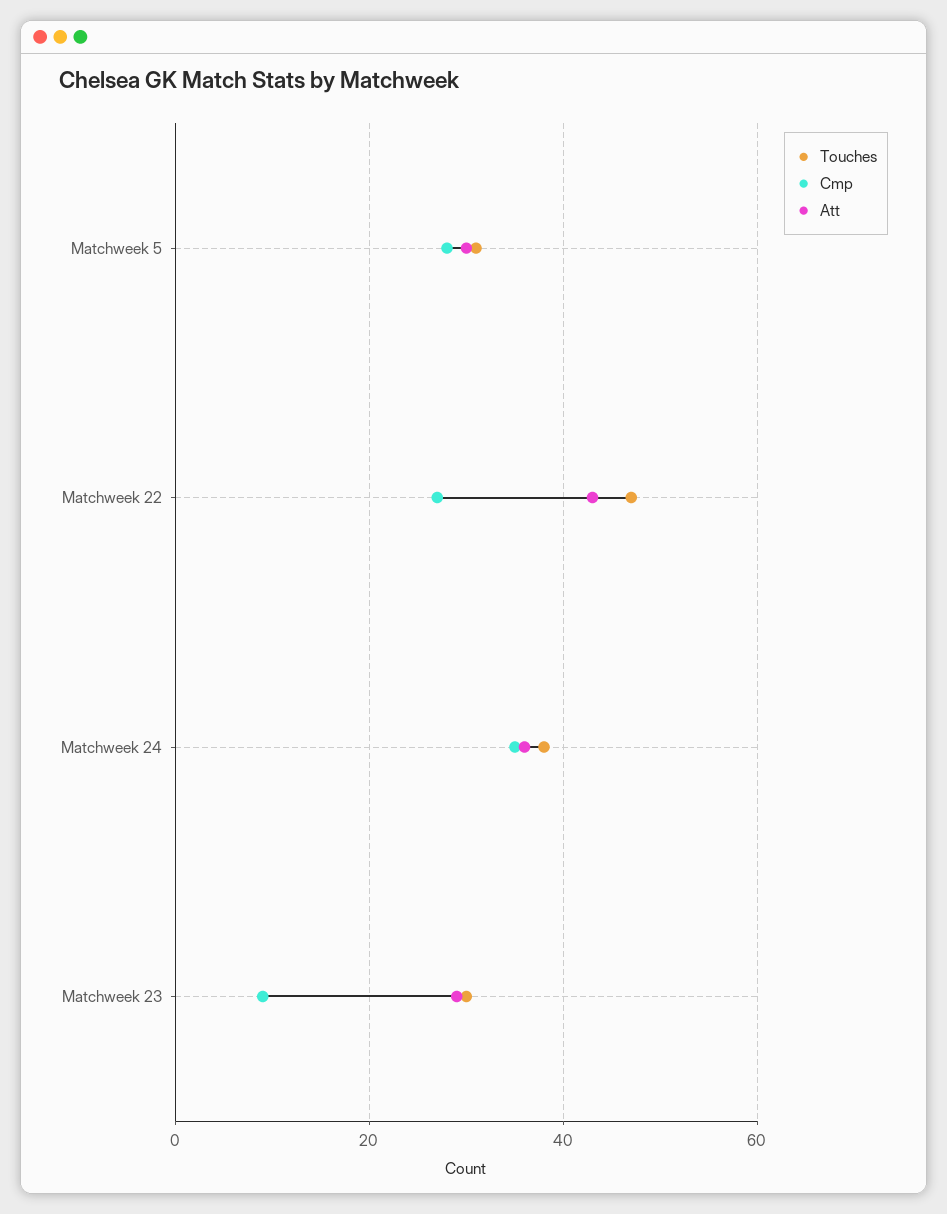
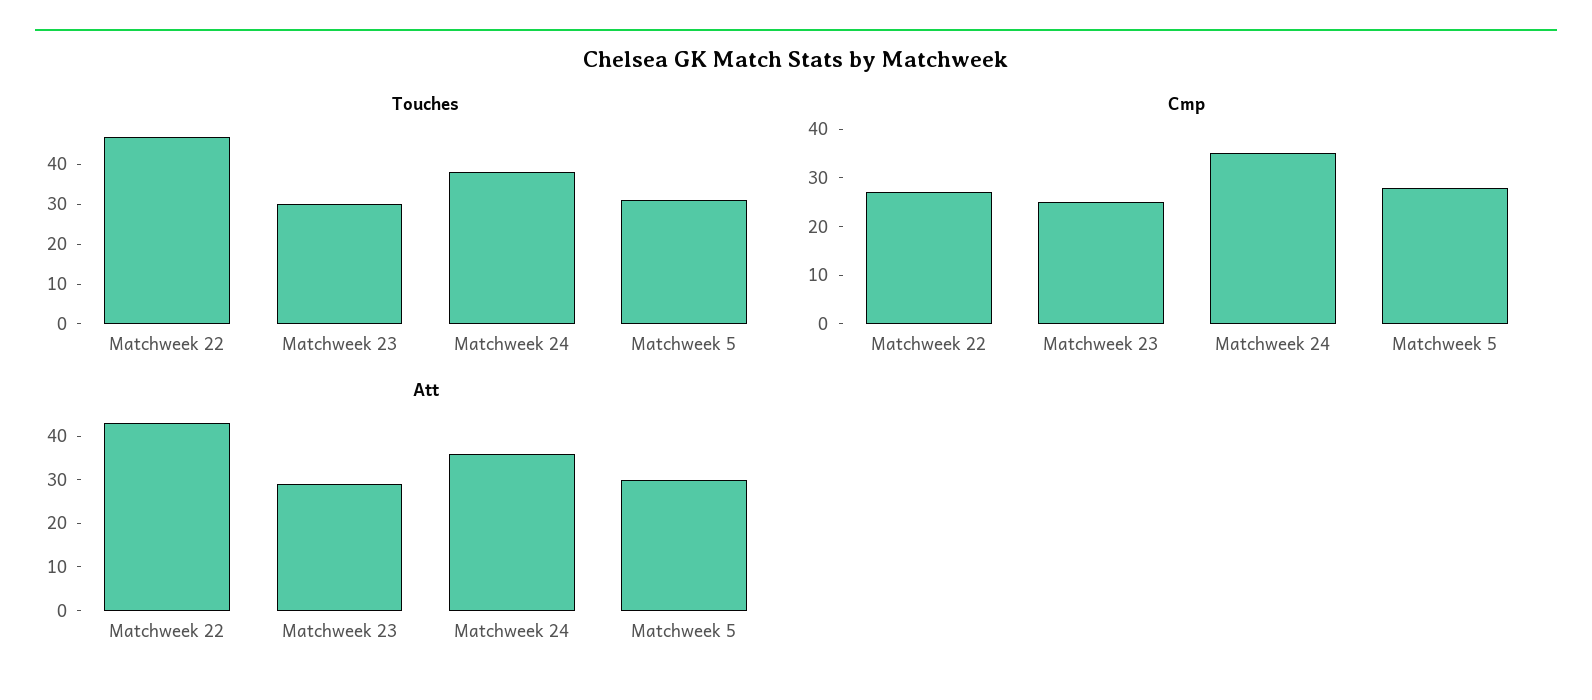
  {
    "Touches": {
      "Matchweek 5": 30,
      "Matchweek 22": 45,
      "Matchweek 24": 40,
      "Matchweek 23": 30
    },
    "Cmp": {
      "Matchweek 5": 30,
      "Matchweek 22": 25,
      "Matchweek 24": 35,
-     "Matchweek 23": 10
+     "Matchweek 23": 25
    },
    "Att": {
      "Matchweek 5": 30,
      "Matchweek 22": 45,
      "Matchweek 24": 35,
      "Matchweek 23": 30
    }
  }

